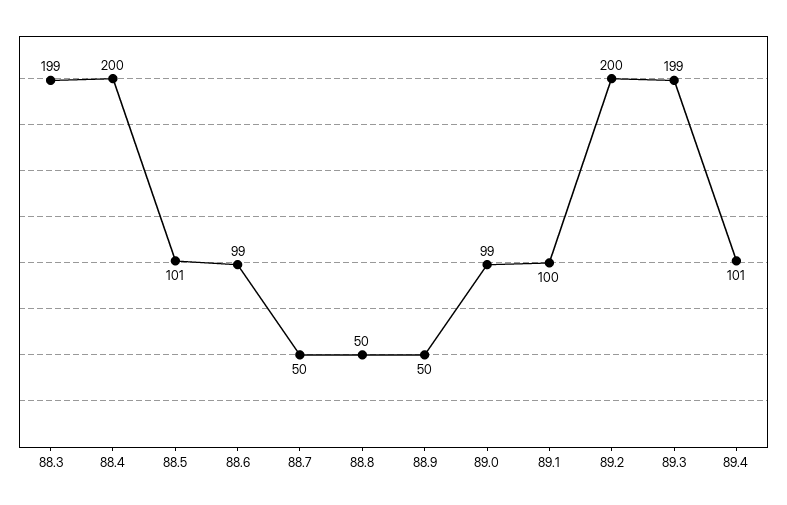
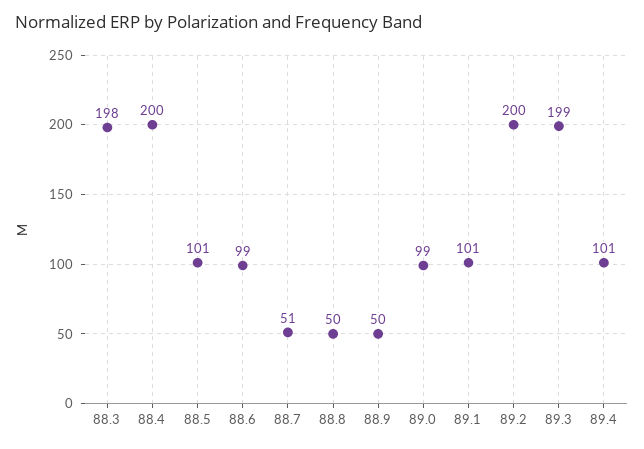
  {
-   "88.3": 199,
+   "88.3": 198,
    "88.4": 200,
    "88.5": 101,
    "88.6": 99,
-   "88.7": 50,
+   "88.7": 51,
    "88.8": 50,
    "88.9": 50,
    "89.0": 99,
-   "89.1": 100,
+   "89.1": 101,
    "89.2": 200,
    "89.3": 199,
    "89.4": 101
  }

